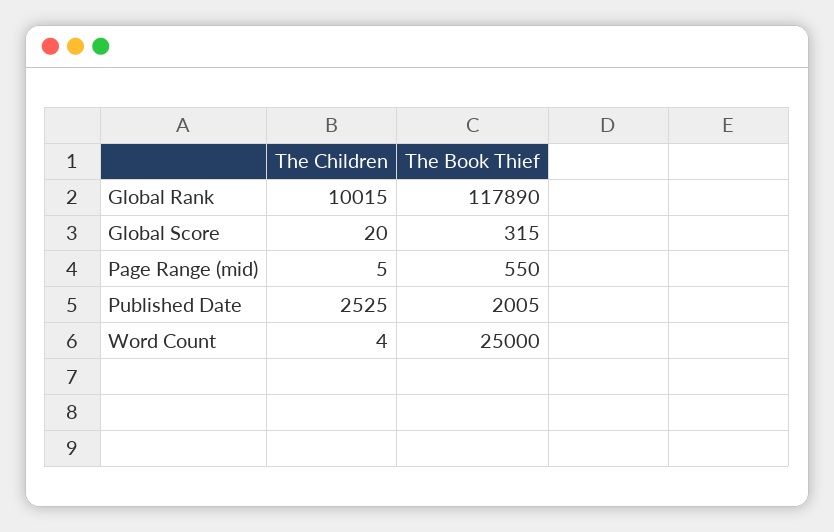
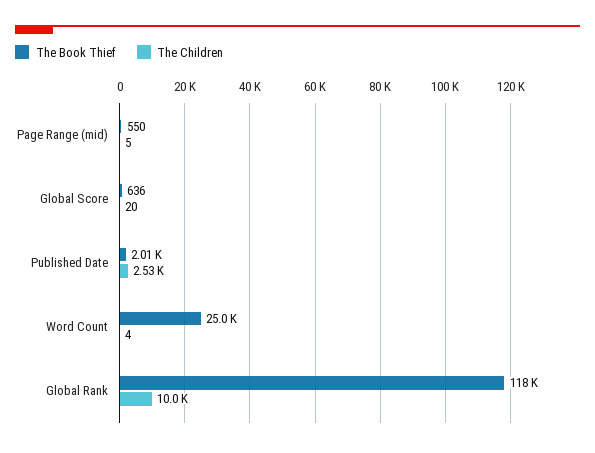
  {
    "The Children": {
      "Global Rank": 10015,
      "Global Score": 20,
      "Page Range (mid)": 5,
      "Published Date": 2525,
      "Word Count": 4
    },
    "The Book Thief": {
      "Global Rank": 117890,
-     "Global Score": 315,
+     "Global Score": 636,
      "Page Range (mid)": 550,
      "Published Date": 2005,
      "Word Count": 25000
    }
  }

